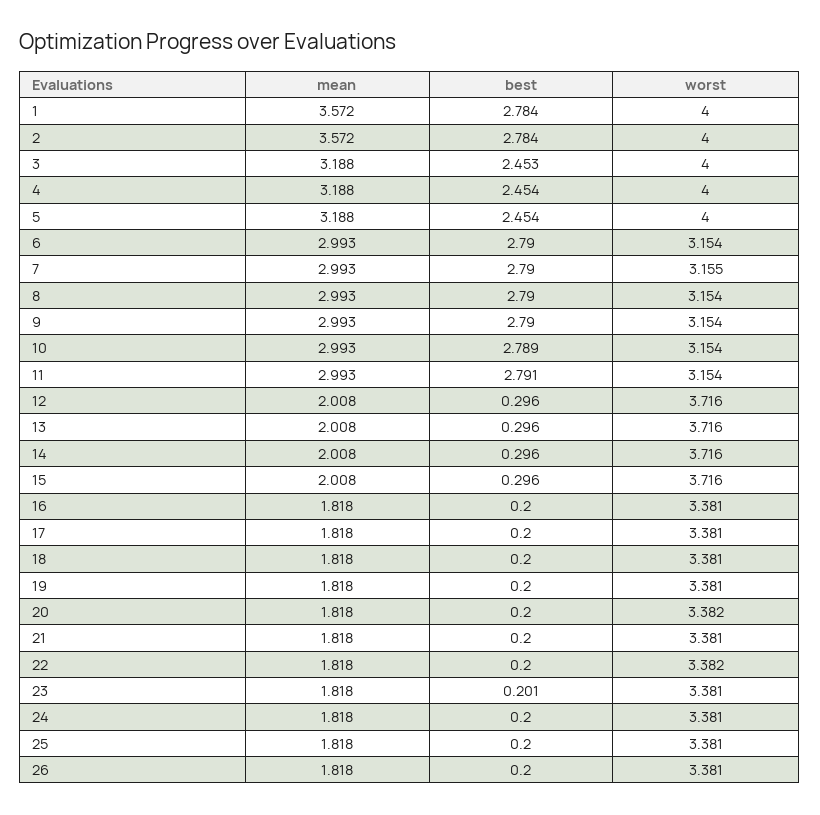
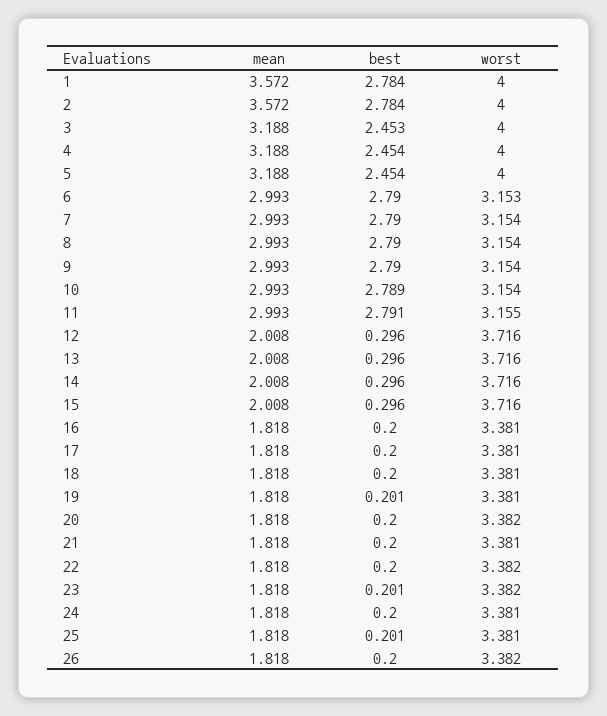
  {
    "mean": {
      "1": 3.572,
      "2": 3.572,
      "3": 3.188,
      "4": 3.188,
      "5": 3.188,
      "6": 2.993,
      "7": 2.993,
      "8": 2.993,
      "9": 2.993,
      "10": 2.993,
      "11": 2.993,
      "12": 2.008,
      "13": 2.008,
      "14": 2.008,
      "15": 2.008,
      "16": 1.818,
      "17": 1.818,
      "18": 1.818,
      "19": 1.818,
      "20": 1.818,
      "21": 1.818,
      "22": 1.818,
      "23": 1.818,
      "24": 1.818,
      "25": 1.818,
      "26": 1.818
    },
    "best": {
      "1": 2.784,
      "2": 2.784,
      "3": 2.453,
      "4": 2.454,
      "5": 2.454,
      "6": 2.79,
      "7": 2.79,
      "8": 2.79,
      "9": 2.79,
      "10": 2.789,
      "11": 2.791,
      "12": 0.296,
      "13": 0.296,
      "14": 0.296,
      "15": 0.296,
      "16": 0.2,
      "17": 0.2,
      "18": 0.2,
-     "19": 0.2,
+     "19": 0.201,
      "20": 0.2,
      "21": 0.2,
      "22": 0.2,
      "23": 0.201,
      "24": 0.2,
-     "25": 0.2,
+     "25": 0.201,
      "26": 0.2
    },
    "worst": {
      "1": 4,
      "2": 4,
      "3": 4,
      "4": 4,
      "5": 4,
-     "6": 3.154,
+     "6": 3.153,
-     "7": 3.155,
+     "7": 3.154,
      "8": 3.154,
      "9": 3.154,
      "10": 3.154,
-     "11": 3.154,
+     "11": 3.155,
      "12": 3.716,
      "13": 3.716,
      "14": 3.716,
      "15": 3.716,
      "16": 3.381,
      "17": 3.381,
      "18": 3.381,
      "19": 3.381,
      "20": 3.382,
      "21": 3.381,
      "22": 3.382,
-     "23": 3.381,
+     "23": 3.382,
      "24": 3.381,
      "25": 3.381,
-     "26": 3.381
+     "26": 3.382
    }
  }

